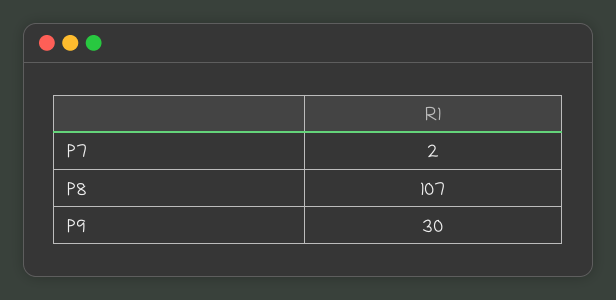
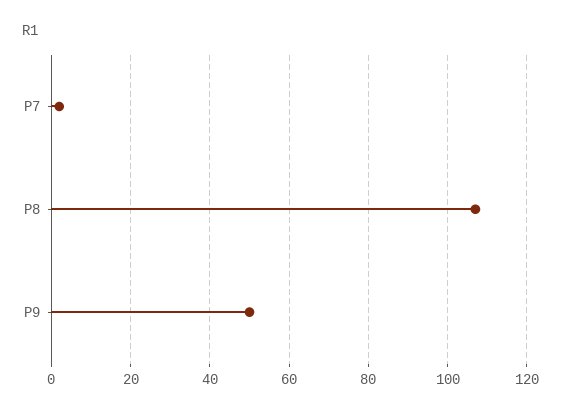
  {
    "P7": 2,
    "P8": 107,
-   "P9": 30
+   "P9": 50
  }

